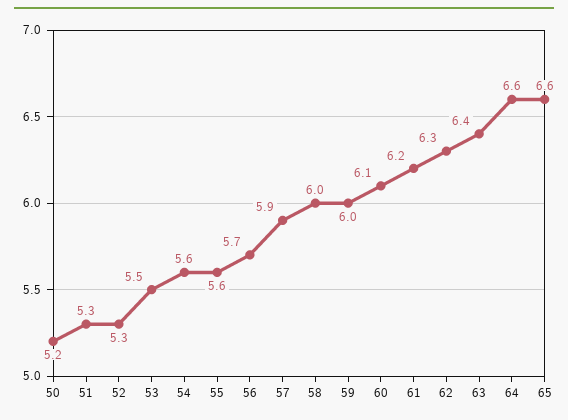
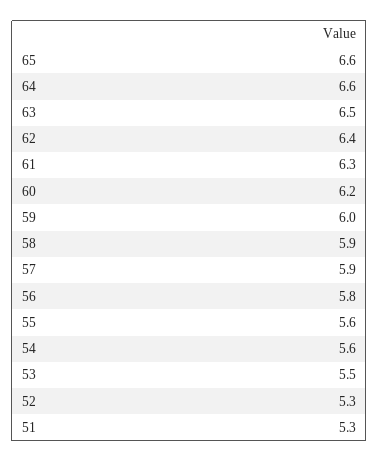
  {
-   "50": 5.2,
    "51": 5.3,
    "52": 5.3,
    "53": 5.5,
    "54": 5.6,
    "55": 5.6,
-   "56": 5.7,
+   "56": 5.8,
    "57": 5.9,
-   "58": 6,
+   "58": 5.9,
    "59": 6,
-   "60": 6.1,
+   "60": 6.2,
-   "61": 6.2,
+   "61": 6.3,
-   "62": 6.3,
+   "62": 6.4,
-   "63": 6.4,
+   "63": 6.5,
    "64": 6.6,
    "65": 6.6
  }

